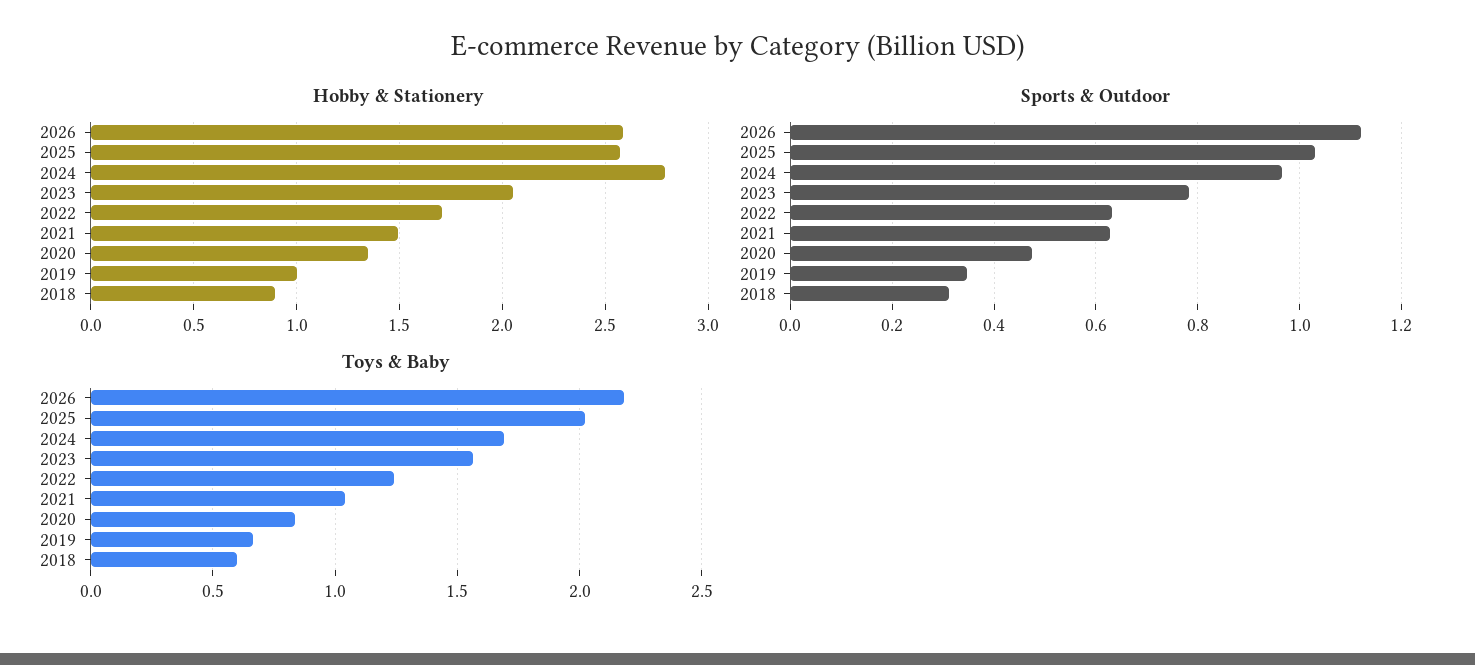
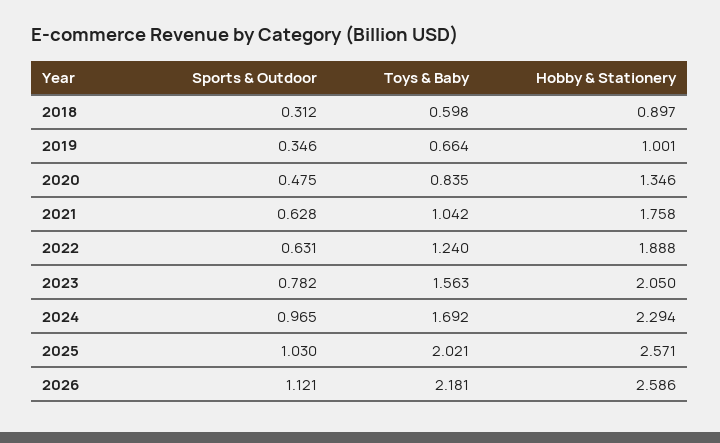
  {
    "Hobby & Stationery": {
      "2026": 2.586,
      "2025": 2.571,
-     "2024": 2.8,
+     "2024": 2.294,
      "2023": 2.05,
-     "2022": 1.7,
+     "2022": 1.888,
-     "2021": 1.5,
+     "2021": 1.758,
      "2020": 1.346,
      "2019": 1.001,
      "2018": 0.897
    },
    "Sports & Outdoor": {
      "2026": 1.121,
      "2025": 1.03,
      "2024": 0.965,
      "2023": 0.782,
      "2022": 0.631,
      "2021": 0.628,
      "2020": 0.475,
      "2019": 0.346,
      "2018": 0.312
    },
    "Toys & Baby": {
      "2026": 2.181,
      "2025": 2.021,
      "2024": 1.692,
      "2023": 1.563,
      "2022": 1.24,
      "2021": 1.042,
      "2020": 0.835,
      "2019": 0.664,
      "2018": 0.598
    }
  }

